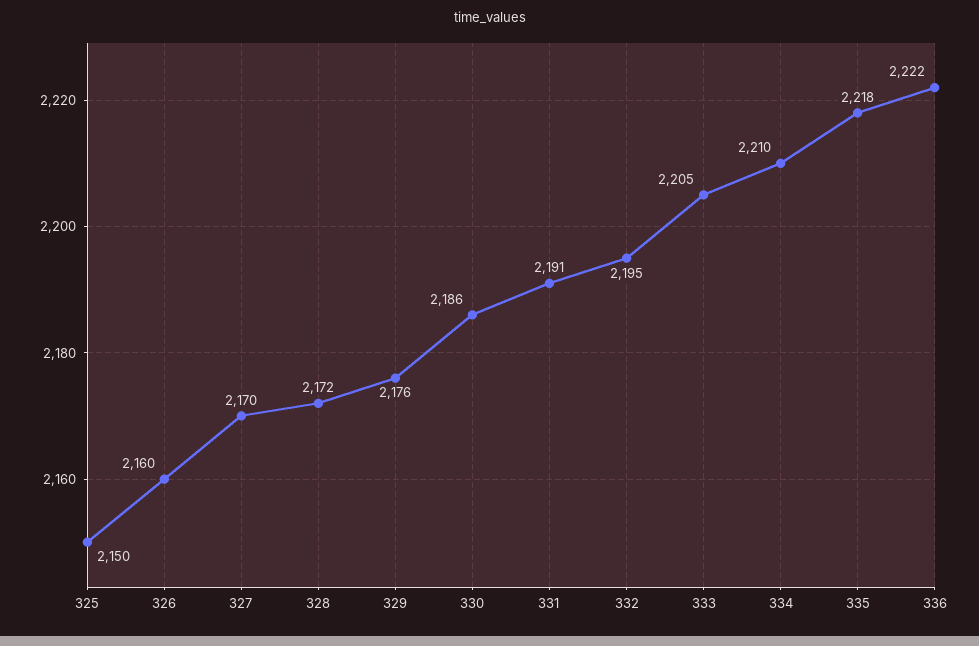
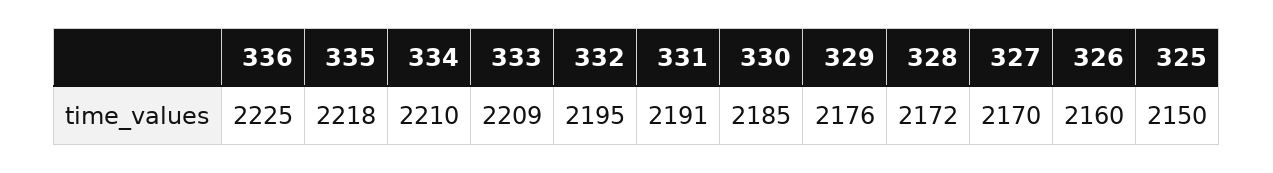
  {
    "325": 2150,
    "326": 2160,
    "327": 2170,
    "328": 2172,
    "329": 2176,
-   "330": 2186,
+   "330": 2185,
    "331": 2191,
    "332": 2195,
-   "333": 2205,
+   "333": 2209,
    "334": 2210,
    "335": 2218,
-   "336": 2222
+   "336": 2225
  }

